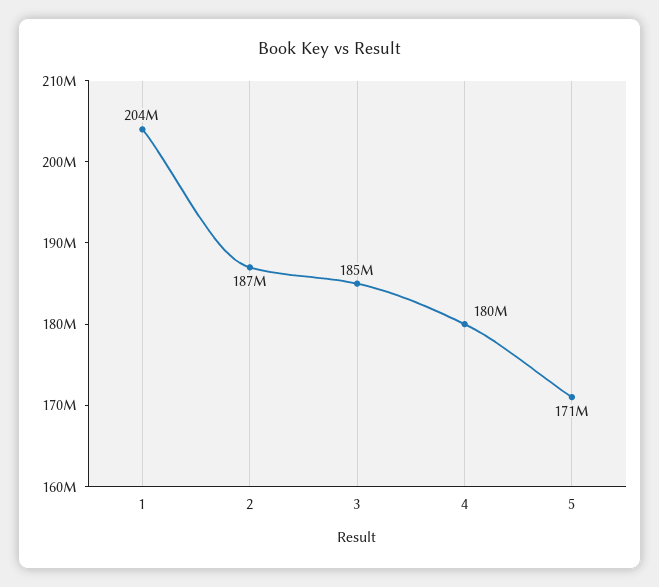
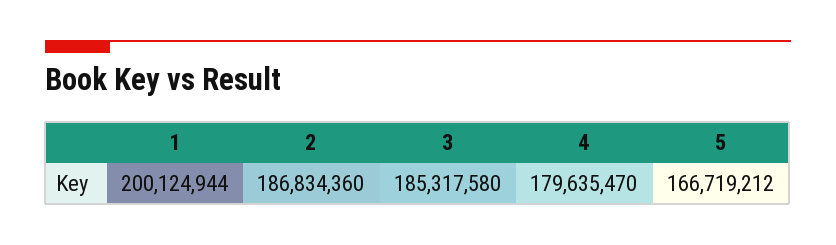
  {
-   "1": 204000000,
+   "1": 200124944,
    "2": 186834360,
    "3": 185317580,
    "4": 179635470,
-   "5": 171000000
+   "5": 166719212
  }

